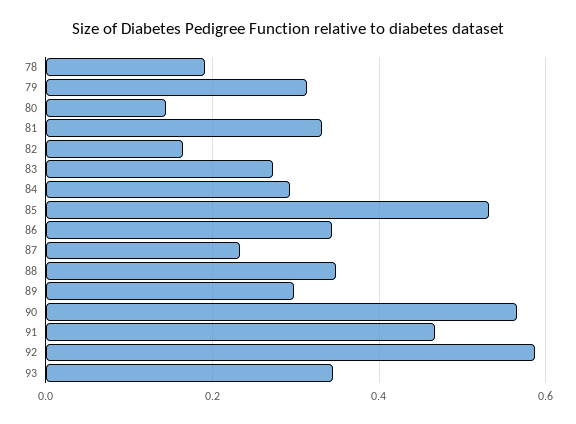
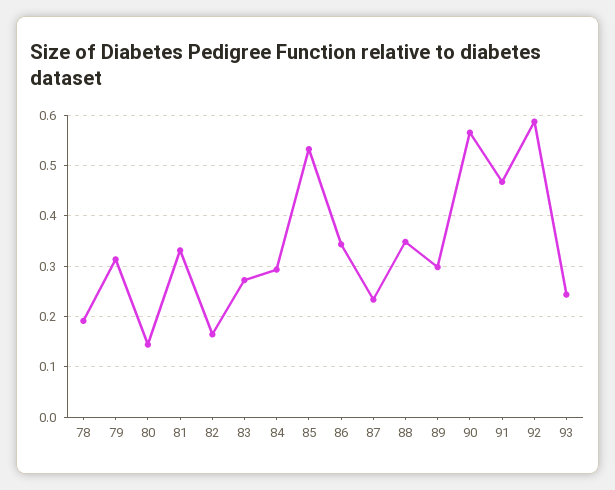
  {
    "78": 0.2,
    "79": 0.32,
    "80": 0.14,
    "81": 0.34,
    "82": 0.16,
    "83": 0.28,
    "84": 0.3,
    "85": 0.54,
    "86": 0.34,
    "87": 0.24,
    "88": 0.34,
    "89": 0.3,
    "90": 0.56,
    "91": 0.46,
    "92": 0.58,
-   "93": 0.34
+   "93": 0.24
  }

